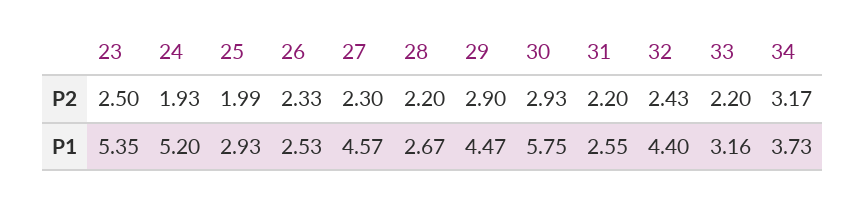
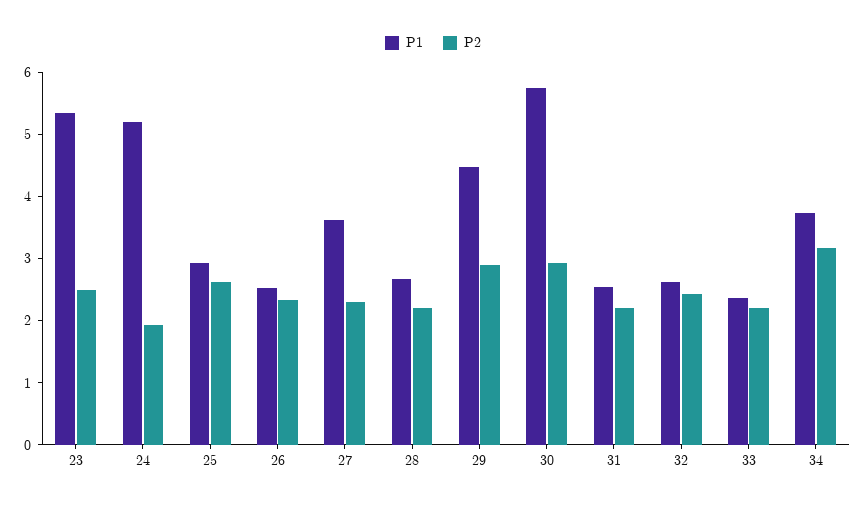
  {
    "P2": {
      "23": 2.5,
      "24": 1.93,
-     "25": 1.99,
+     "25": 2.6,
      "26": 2.33,
      "27": 2.3,
      "28": 2.2,
      "29": 2.9,
      "30": 2.93,
      "31": 2.2,
      "32": 2.43,
      "33": 2.2,
      "34": 3.17
    },
    "P1": {
      "23": 5.35,
      "24": 5.2,
      "25": 2.93,
      "26": 2.53,
-     "27": 4.57,
+     "27": 3.6,
      "28": 2.67,
      "29": 4.47,
      "30": 5.75,
      "31": 2.55,
-     "32": 4.4,
+     "32": 2.6,
-     "33": 3.16,
+     "33": 2.4,
      "34": 3.73
    }
  }

